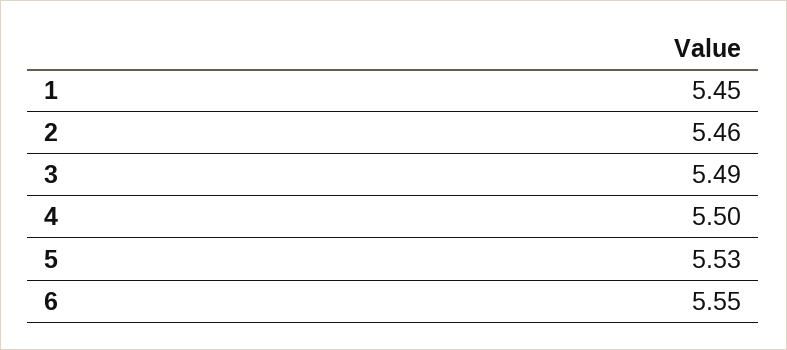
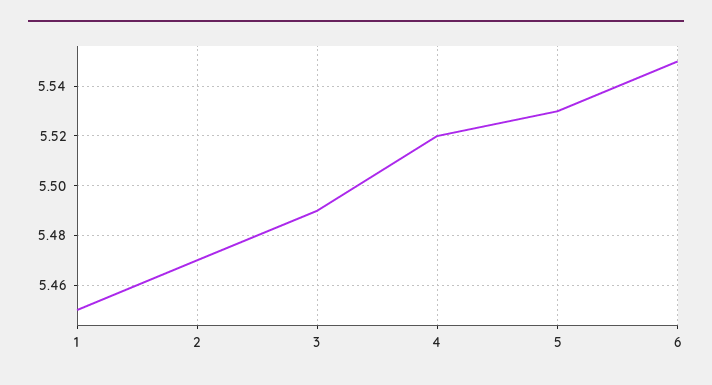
  {
    "1": 5.45,
-   "2": 5.46,
+   "2": 5.47,
    "3": 5.49,
-   "4": 5.5,
+   "4": 5.52,
    "5": 5.53,
    "6": 5.55
  }

